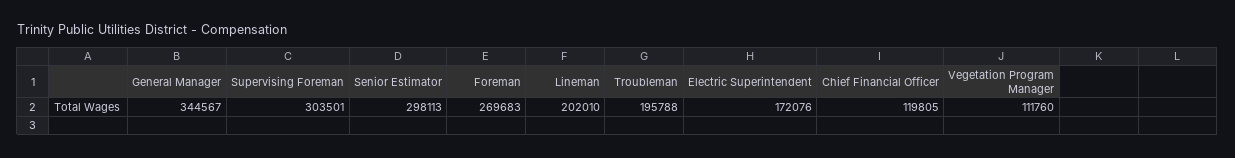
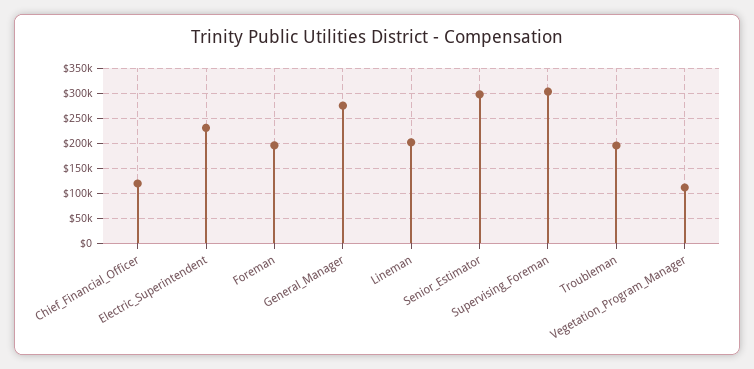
  {
-   "General Manager": 344567,
+   "General Manager": 275000,
    "Supervising Foreman": 303501,
    "Senior Estimator": 298113,
-   "Foreman": 269683,
+   "Foreman": 200000,
    "Lineman": 202010,
    "Troubleman": 195788,
-   "Electric Superintendent": 172076,
+   "Electric Superintendent": 225000,
    "Chief Financial Officer": 119805,
    "Vegetation Program Manager": 111760
  }

